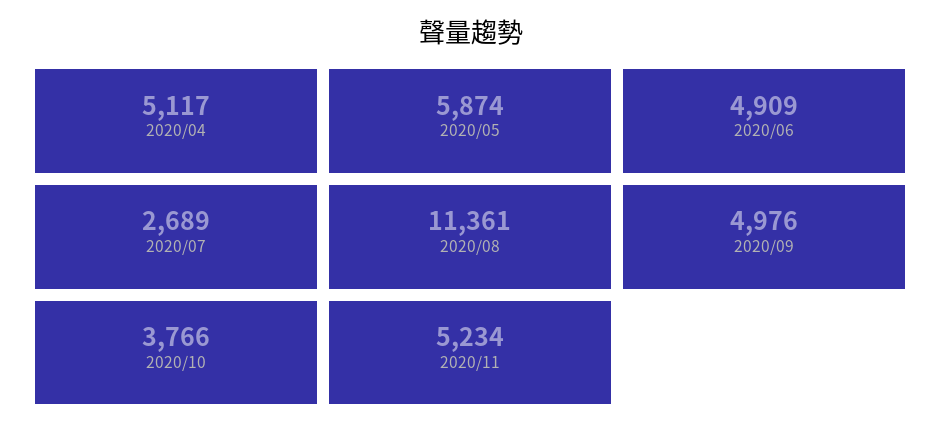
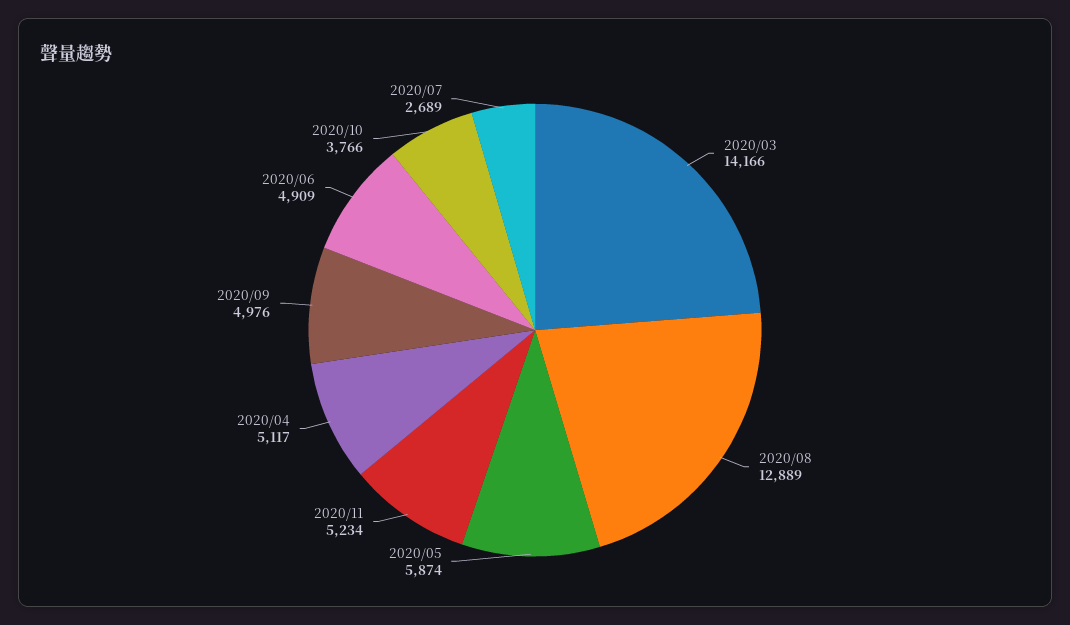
  {
    "2020/04": 5117,
    "2020/05": 5874,
    "2020/06": 4909,
    "2020/07": 2689,
-   "2020/08": 11361,
+   "2020/08": 12889,
    "2020/09": 4976,
    "2020/10": 3766,
-   "2020/11": 5234
+   "2020/11": 5234,
+   "2020/03": 14166
  }

